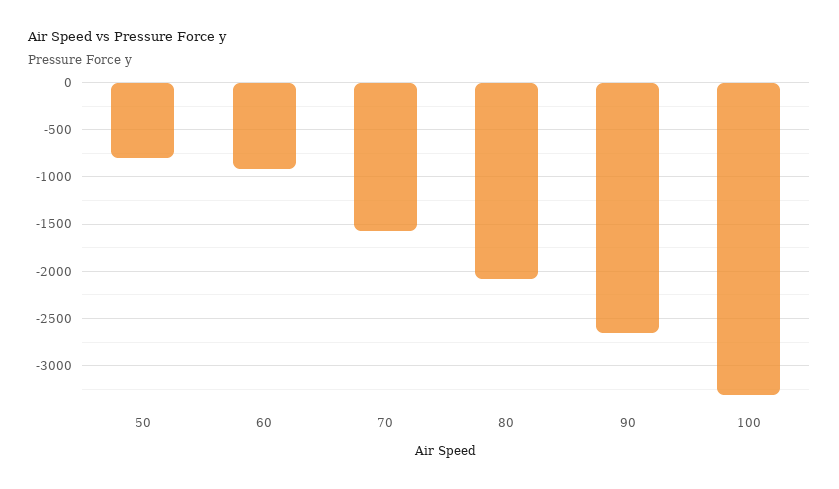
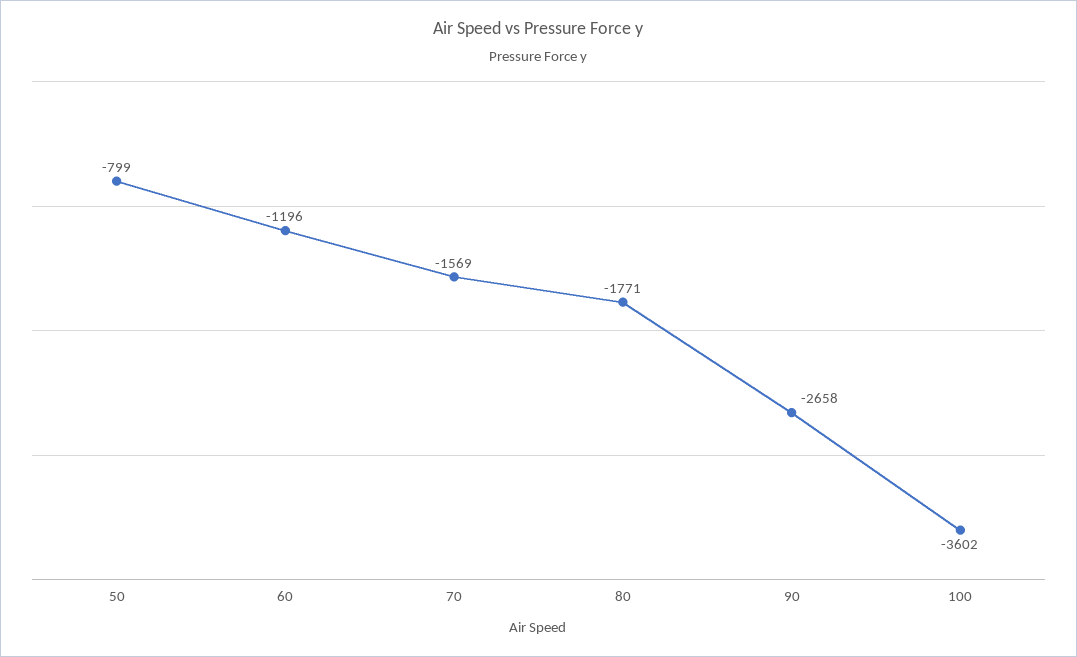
  {
    "50": -799,
-   "60": -900,
+   "60": -1196,
    "70": -1569,
-   "80": -2100,
+   "80": -1771,
    "90": -2658,
-   "100": -3300
+   "100": -3602
  }

